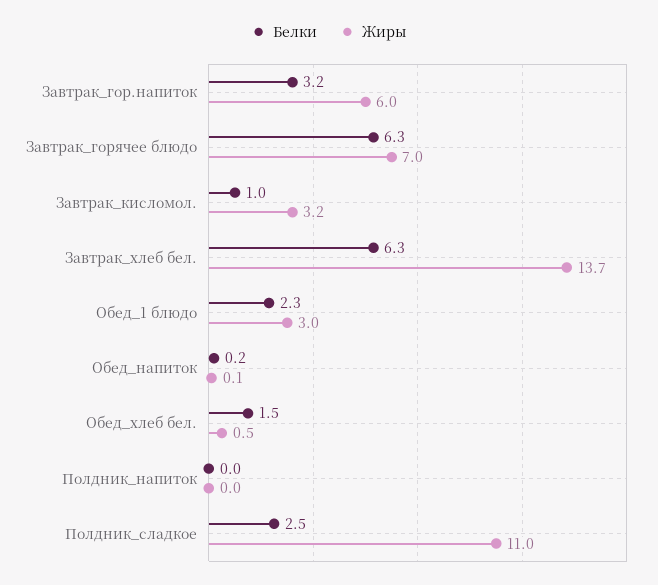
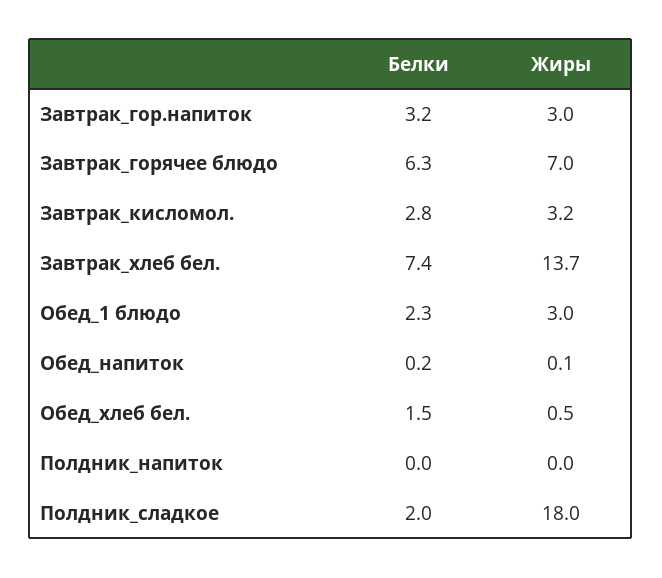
  {
    "Белки": {
      "Завтрак_гор.напиток": 3.2,
      "Завтрак_горячее блюдо": 6.3,
-     "Завтрак_кисломол.": 1,
+     "Завтрак_кисломол.": 2.8,
-     "Завтрак_хлеб бел.": 6.3,
+     "Завтрак_хлеб бел.": 7.4,
      "Обед_1 блюдо": 2.3,
      "Обед_напиток": 0.2,
      "Обед_хлеб бел.": 1.5,
      "Полдник_напиток": 0,
-     "Полдник_сладкое": 2.5
+     "Полдник_сладкое": 2
    },
    "Жиры": {
-     "Завтрак_гор.напиток": 6,
+     "Завтрак_гор.напиток": 3,
      "Завтрак_горячее блюдо": 7,
      "Завтрак_кисломол.": 3.2,
      "Завтрак_хлеб бел.": 13.7,
      "Обед_1 блюдо": 3,
      "Обед_напиток": 0.1,
      "Обед_хлеб бел.": 0.5,
      "Полдник_напиток": 0,
-     "Полдник_сладкое": 11
+     "Полдник_сладкое": 18
    }
  }

